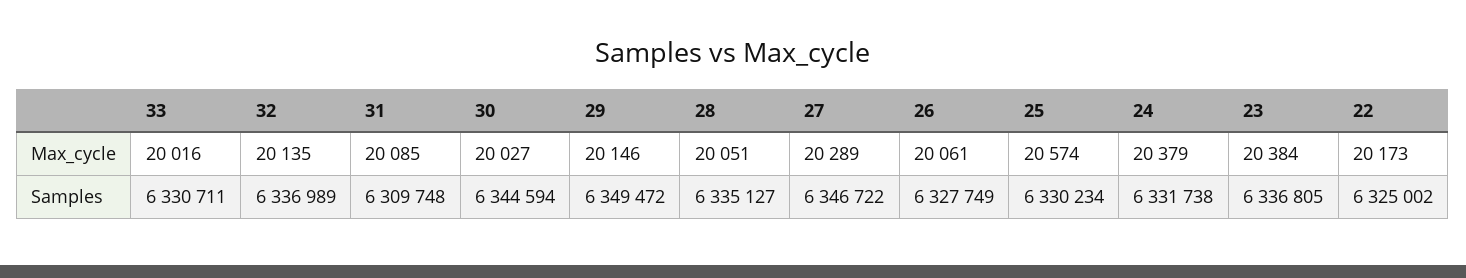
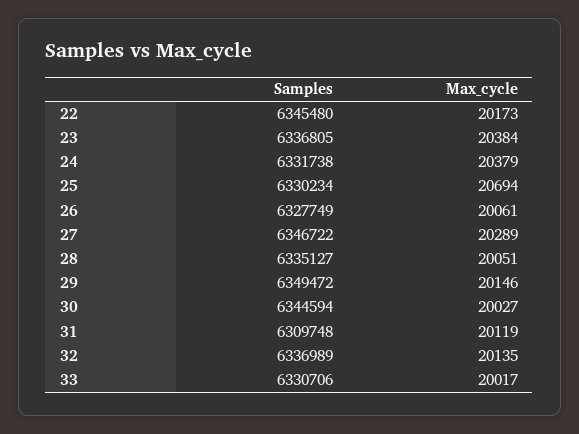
  {
    "33": {
-     "Max_cycle": 20016,
+     "Max_cycle": 20017,
-     "Samples": 6330711
+     "Samples": 6330706
    },
    "32": {
      "Max_cycle": 20135,
      "Samples": 6336989
    },
    "31": {
-     "Max_cycle": 20085,
+     "Max_cycle": 20119,
      "Samples": 6309748
    },
    "30": {
      "Max_cycle": 20027,
      "Samples": 6344594
    },
    "29": {
      "Max_cycle": 20146,
      "Samples": 6349472
    },
    "28": {
      "Max_cycle": 20051,
      "Samples": 6335127
    },
    "27": {
      "Max_cycle": 20289,
      "Samples": 6346722
    },
    "26": {
      "Max_cycle": 20061,
      "Samples": 6327749
    },
    "25": {
-     "Max_cycle": 20574,
+     "Max_cycle": 20694,
      "Samples": 6330234
    },
    "24": {
      "Max_cycle": 20379,
      "Samples": 6331738
    },
    "23": {
      "Max_cycle": 20384,
      "Samples": 6336805
    },
    "22": {
      "Max_cycle": 20173,
-     "Samples": 6325002
+     "Samples": 6345480
    }
  }

